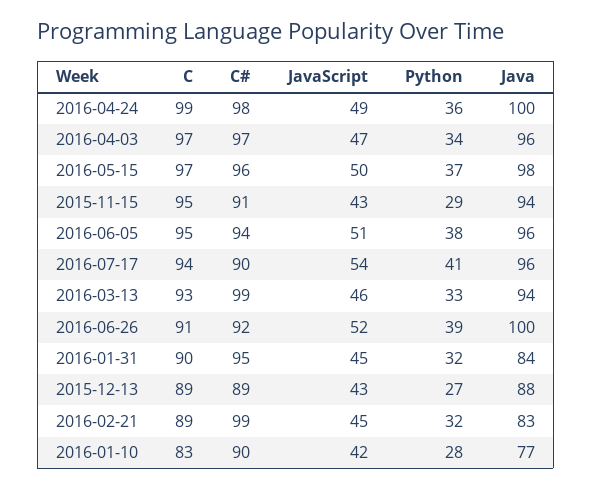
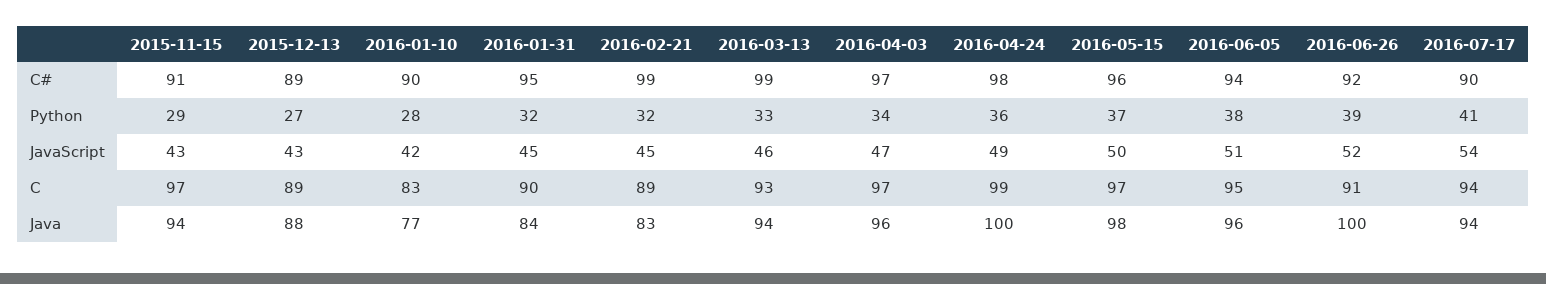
  {
    "C": {
      "2016-04-24": 99,
      "2016-04-03": 97,
      "2016-05-15": 97,
-     "2015-11-15": 95,
+     "2015-11-15": 97,
      "2016-06-05": 95,
      "2016-07-17": 94,
      "2016-03-13": 93,
      "2016-06-26": 91,
      "2016-01-31": 90,
      "2015-12-13": 89,
      "2016-02-21": 89,
      "2016-01-10": 83
    },
    "C#": {
      "2016-04-24": 98,
      "2016-04-03": 97,
      "2016-05-15": 96,
      "2015-11-15": 91,
      "2016-06-05": 94,
      "2016-07-17": 90,
      "2016-03-13": 99,
      "2016-06-26": 92,
      "2016-01-31": 95,
      "2015-12-13": 89,
      "2016-02-21": 99,
      "2016-01-10": 90
    },
    "JavaScript": {
      "2016-04-24": 49,
      "2016-04-03": 47,
      "2016-05-15": 50,
      "2015-11-15": 43,
      "2016-06-05": 51,
      "2016-07-17": 54,
      "2016-03-13": 46,
      "2016-06-26": 52,
      "2016-01-31": 45,
      "2015-12-13": 43,
      "2016-02-21": 45,
      "2016-01-10": 42
    },
    "Python": {
      "2016-04-24": 36,
      "2016-04-03": 34,
      "2016-05-15": 37,
      "2015-11-15": 29,
      "2016-06-05": 38,
      "2016-07-17": 41,
      "2016-03-13": 33,
      "2016-06-26": 39,
      "2016-01-31": 32,
      "2015-12-13": 27,
      "2016-02-21": 32,
      "2016-01-10": 28
    },
    "Java": {
      "2016-04-24": 100,
      "2016-04-03": 96,
      "2016-05-15": 98,
      "2015-11-15": 94,
      "2016-06-05": 96,
-     "2016-07-17": 96,
+     "2016-07-17": 94,
      "2016-03-13": 94,
      "2016-06-26": 100,
      "2016-01-31": 84,
      "2015-12-13": 88,
      "2016-02-21": 83,
      "2016-01-10": 77
    }
  }

